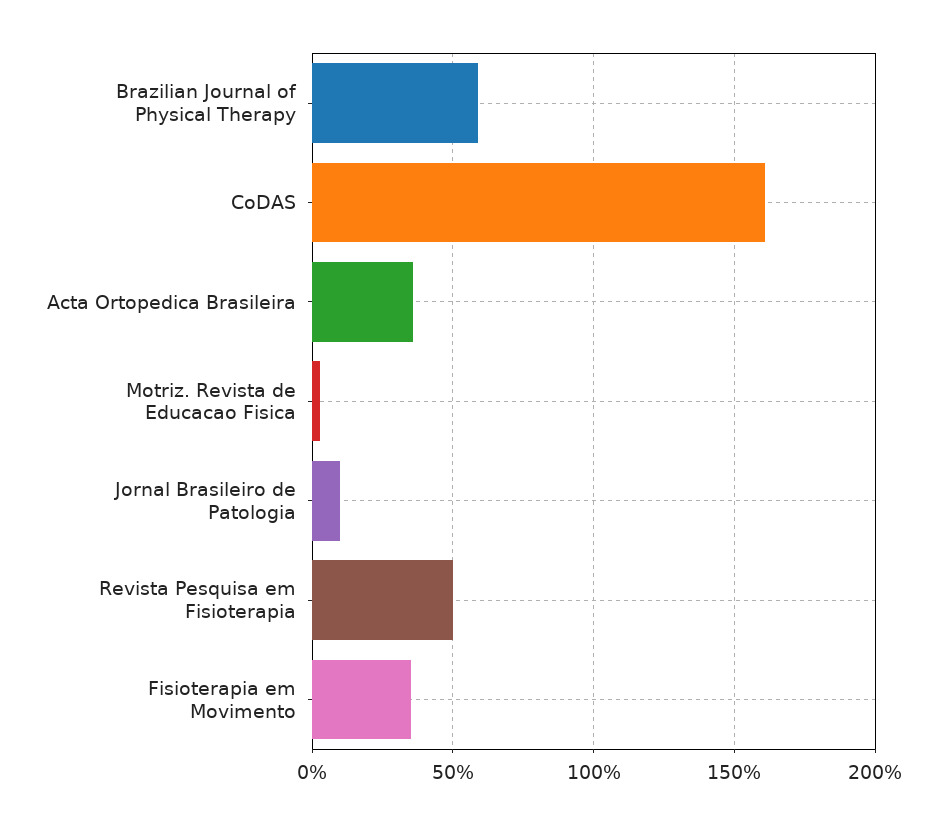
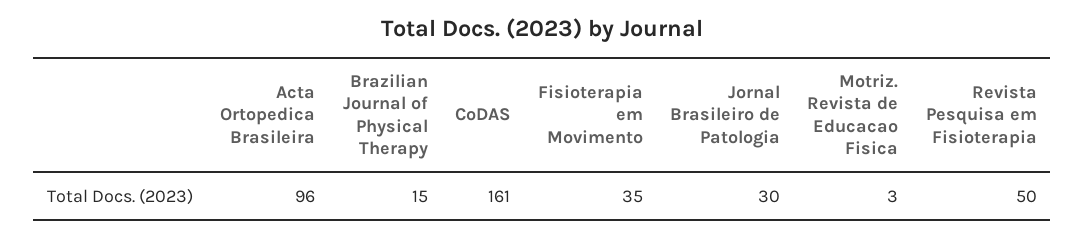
  {
-   "Brazilian Journal of Physical Therapy": 60,
+   "Brazilian Journal of Physical Therapy": 15,
    "CoDAS": 161,
-   "Acta Ortopedica Brasileira": 35,
+   "Acta Ortopedica Brasileira": 96,
    "Motriz. Revista de Educacao Fisica": 3,
-   "Jornal Brasileiro de Patologia": 10,
+   "Jornal Brasileiro de Patologia": 30,
    "Revista Pesquisa em Fisioterapia": 50,
    "Fisioterapia em Movimento": 35
  }

